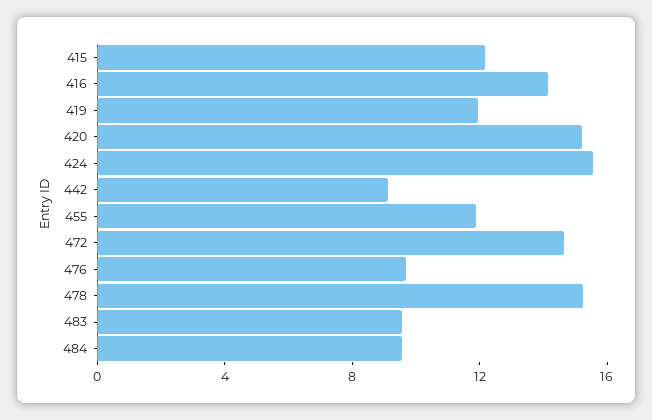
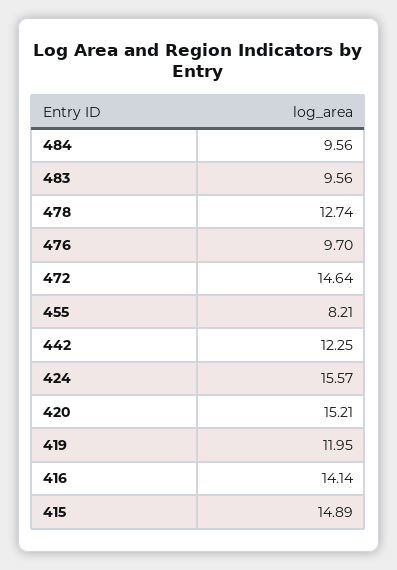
  {
-   "415": 12,
+   "415": 14.89,
    "416": 14.14,
    "419": 11.95,
    "420": 15.21,
    "424": 15.57,
-   "442": 9,
+   "442": 12.25,
-   "455": 12,
+   "455": 8.21,
    "472": 14.64,
    "476": 9.7,
-   "478": 15,
+   "478": 12.74,
    "483": 9.56,
    "484": 9.56
  }

